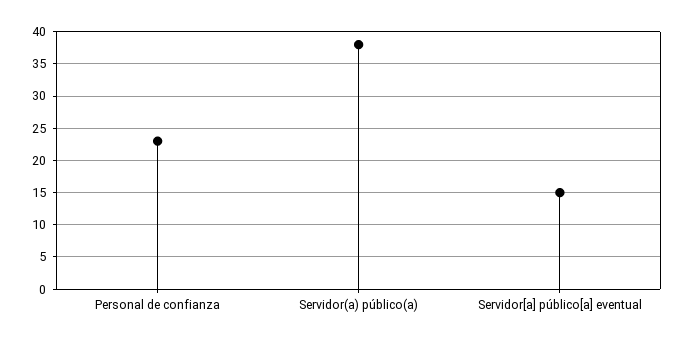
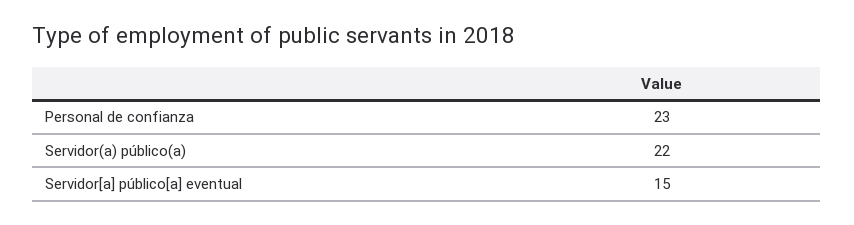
  {
    "Personal de confianza": 23,
-   "Servidor(a) público(a)": 38,
+   "Servidor(a) público(a)": 22,
    "Servidor[a] público[a] eventual": 15
  }

